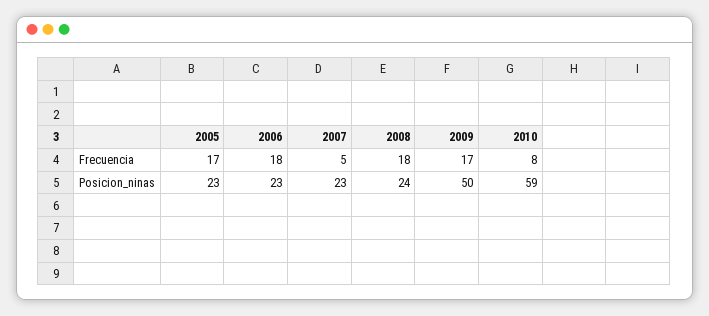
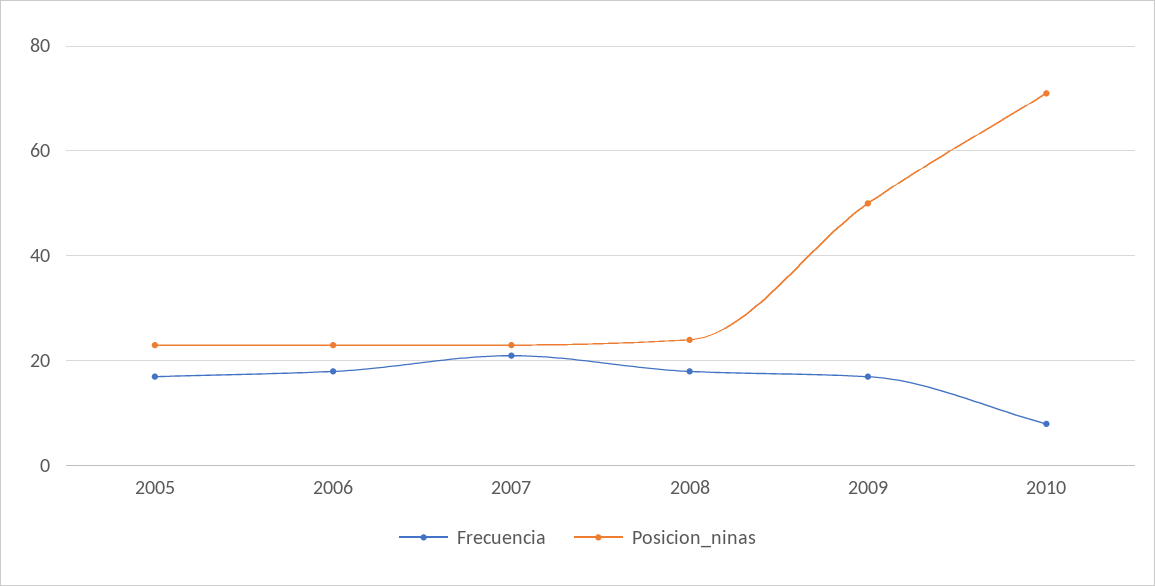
  {
    "Frecuencia": {
      "2005": 17,
      "2006": 18,
-     "2007": 5,
+     "2007": 20,
      "2008": 18,
      "2009": 17,
      "2010": 8
    },
    "Posicion_ninas": {
      "2005": 23,
      "2006": 23,
      "2007": 23,
      "2008": 24,
      "2009": 50,
-     "2010": 59
+     "2010": 70
    }
  }

